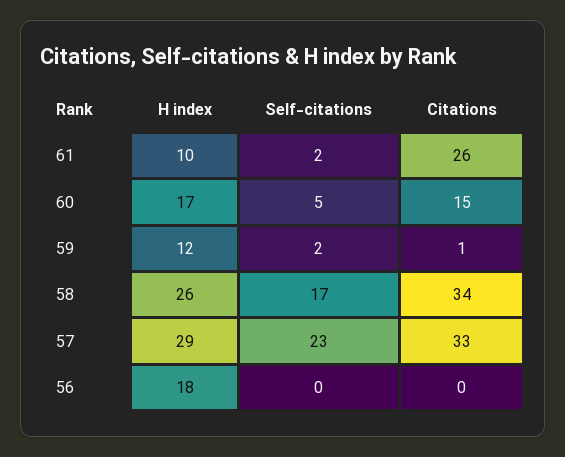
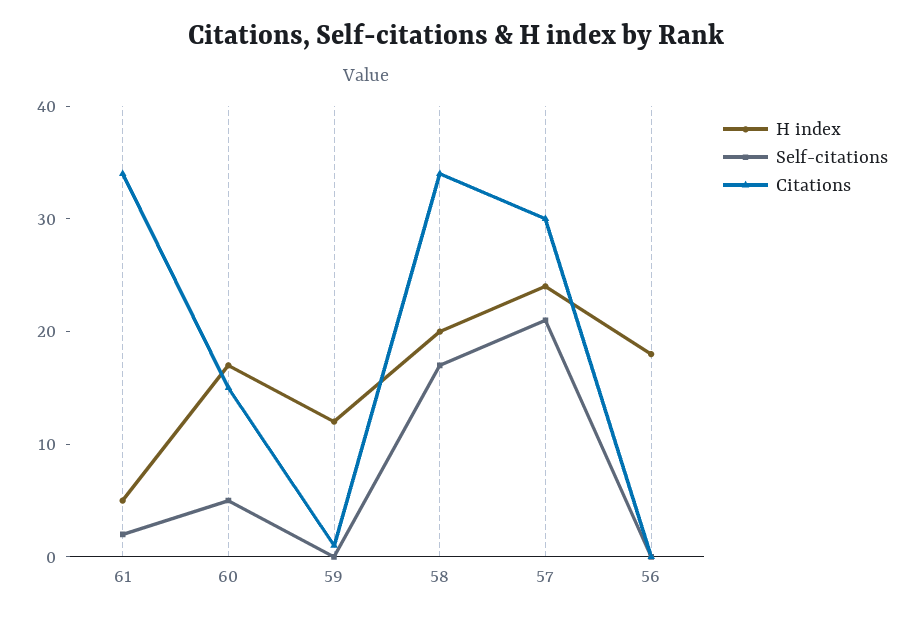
  {
    "H index": {
-     "61": 10,
+     "61": 5,
      "60": 17,
      "59": 12,
-     "58": 26,
+     "58": 20,
-     "57": 29,
+     "57": 24,
      "56": 18
    },
    "Self-citations": {
      "61": 2,
      "60": 5,
-     "59": 2,
+     "59": 0,
      "58": 17,
-     "57": 23,
+     "57": 21,
      "56": 0
    },
    "Citations": {
-     "61": 26,
+     "61": 34,
      "60": 15,
      "59": 1,
      "58": 34,
-     "57": 33,
+     "57": 30,
      "56": 0
    }
  }

